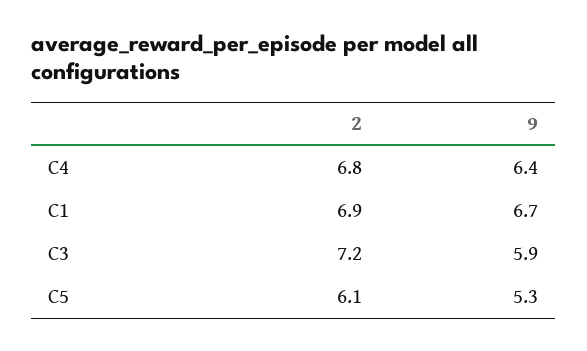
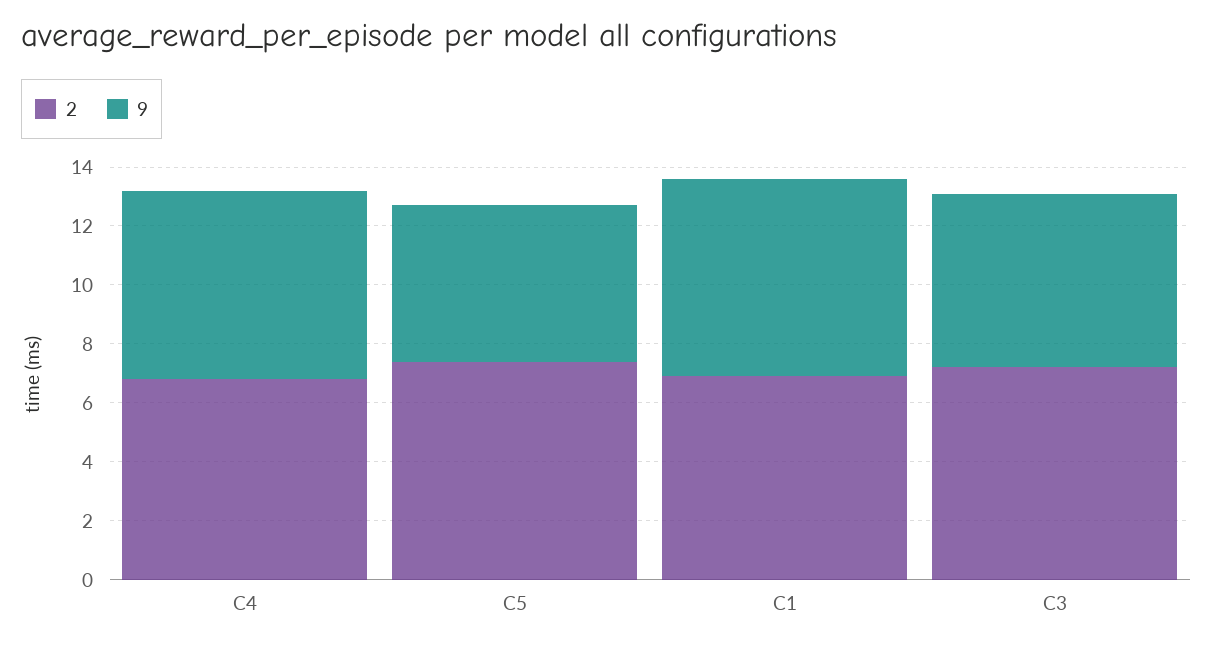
  {
    "2": {
      "C4": 6.8,
      "C1": 6.9,
      "C3": 7.2,
-     "C5": 6.1
+     "C5": 7.5
    },
    "9": {
      "C4": 6.4,
      "C1": 6.7,
      "C3": 5.9,
      "C5": 5.3
    }
  }

